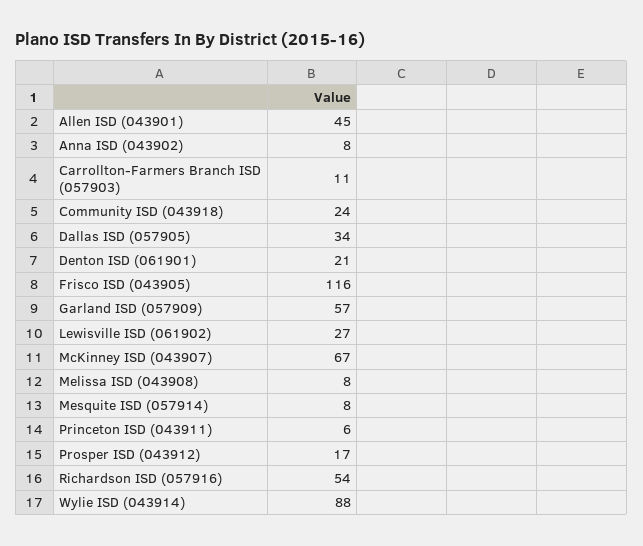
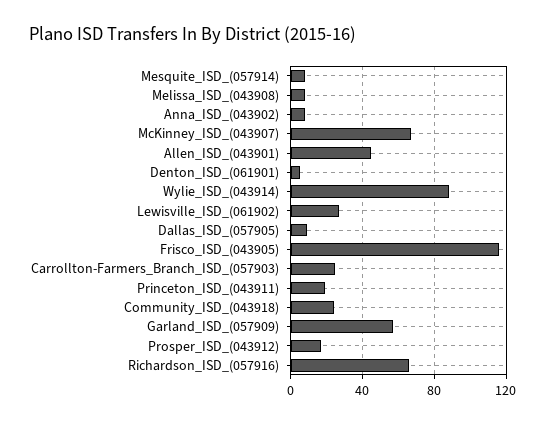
  {
    "Allen ISD (043901)": 45,
    "Anna ISD (043902)": 8,
-   "Carrollton-Farmers Branch ISD (057903)": 11,
+   "Carrollton-Farmers Branch ISD (057903)": 25,
    "Community ISD (043918)": 24,
-   "Dallas ISD (057905)": 34,
+   "Dallas ISD (057905)": 10,
-   "Denton ISD (061901)": 21,
+   "Denton ISD (061901)": 5,
    "Frisco ISD (043905)": 116,
    "Garland ISD (057909)": 57,
    "Lewisville ISD (061902)": 27,
    "McKinney ISD (043907)": 67,
    "Melissa ISD (043908)": 8,
    "Mesquite ISD (057914)": 8,
-   "Princeton ISD (043911)": 6,
+   "Princeton ISD (043911)": 20,
    "Prosper ISD (043912)": 17,
-   "Richardson ISD (057916)": 54,
+   "Richardson ISD (057916)": 65,
    "Wylie ISD (043914)": 88
  }

